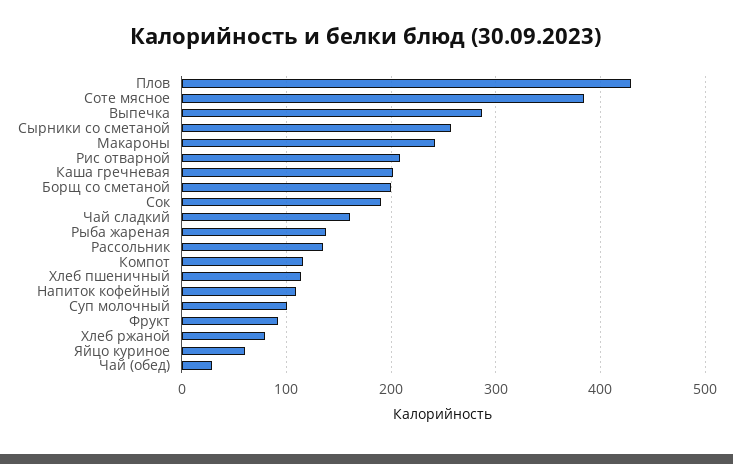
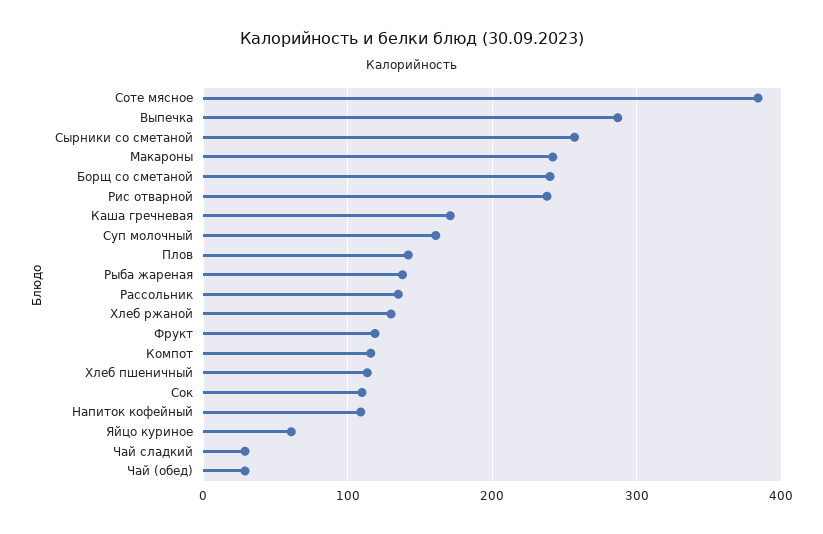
  {
-   "Плов": 430,
+   "Плов": 140,
    "Соте мясное": 380,
    "Выпечка": 290,
    "Сырники со сметаной": 260,
    "Макароны": 240,
-   "Рис отварной": 210,
+   "Рис отварной": 240,
-   "Каша гречневая": 200,
+   "Каша гречневая": 170,
-   "Борщ со сметаной": 200,
+   "Борщ со сметаной": 240,
-   "Сок": 190,
+   "Сок": 110,
-   "Чай сладкий": 160,
+   "Чай сладкий": 30,
    "Рыба жареная": 140,
    "Рассольник": 140,
    "Компот": 120,
    "Хлеб пшеничный": 110,
    "Напиток кофейный": 110,
-   "Суп молочный": 100,
+   "Суп молочный": 160,
-   "Фрукт": 90,
+   "Фрукт": 120,
-   "Хлеб ржаной": 80,
+   "Хлеб ржаной": 130,
    "Яйцо куриное": 60,
    "Чай (обед)": 30
  }

